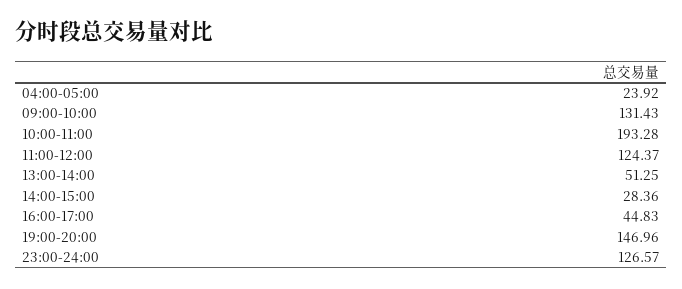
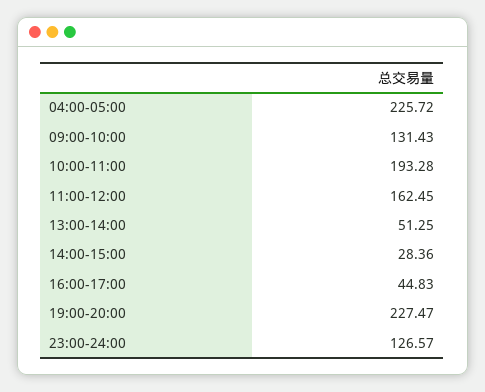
  {
-   "04:00-05:00": 23.92,
+   "04:00-05:00": 225.72,
    "09:00-10:00": 131.43,
    "10:00-11:00": 193.28,
-   "11:00-12:00": 124.37,
+   "11:00-12:00": 162.45,
    "13:00-14:00": 51.25,
    "14:00-15:00": 28.36,
    "16:00-17:00": 44.83,
-   "19:00-20:00": 146.96,
+   "19:00-20:00": 227.47,
    "23:00-24:00": 126.57
  }

